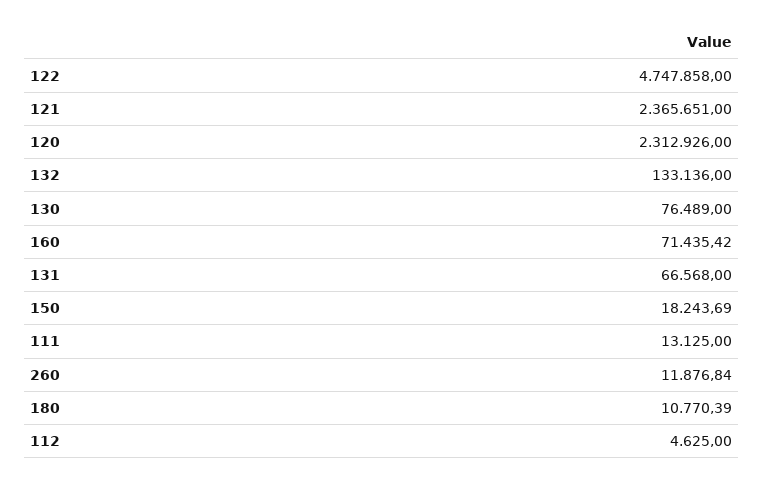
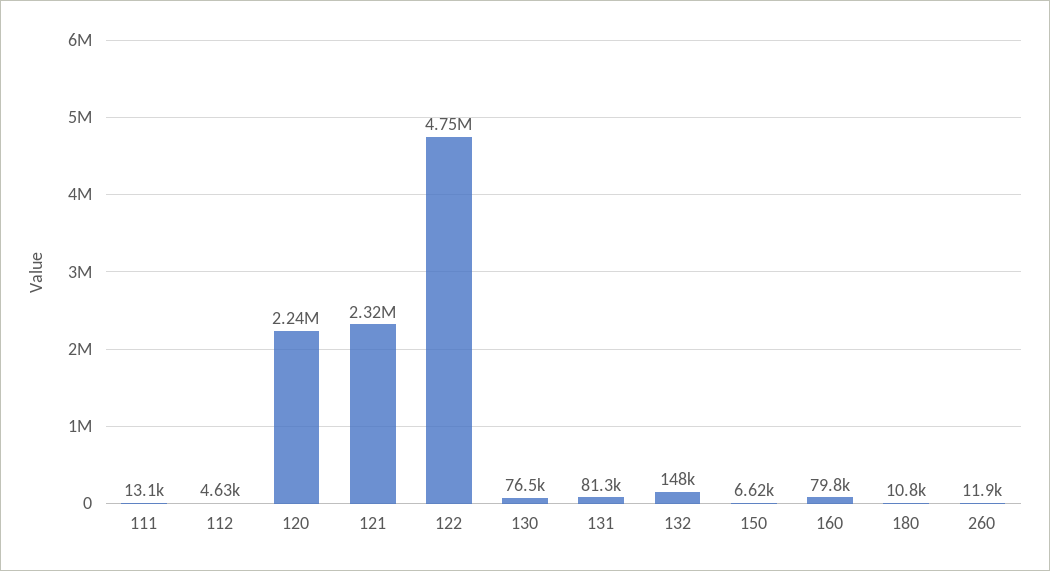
  {
    "122": 4747858,
-   "121": 2365651,
+   "121": 2320000,
-   "120": 2312926,
+   "120": 2240000,
-   "132": 133136,
+   "132": 148000,
    "130": 76489,
-   "160": 71435.42,
+   "160": 79800,
-   "131": 66568,
+   "131": 81300,
-   "150": 18243.69,
+   "150": 6620,
    "111": 13125,
    "260": 11876.84,
    "180": 10770.39,
    "112": 4625
  }

